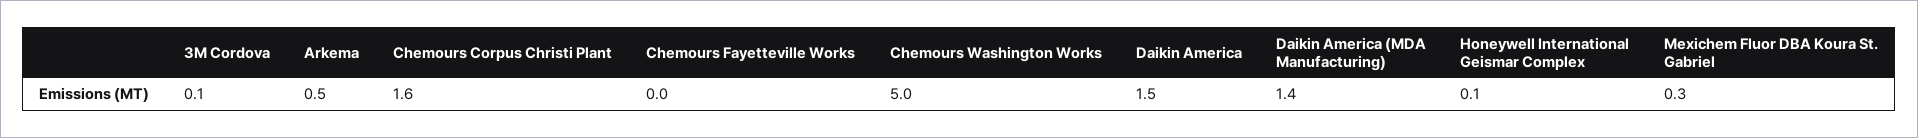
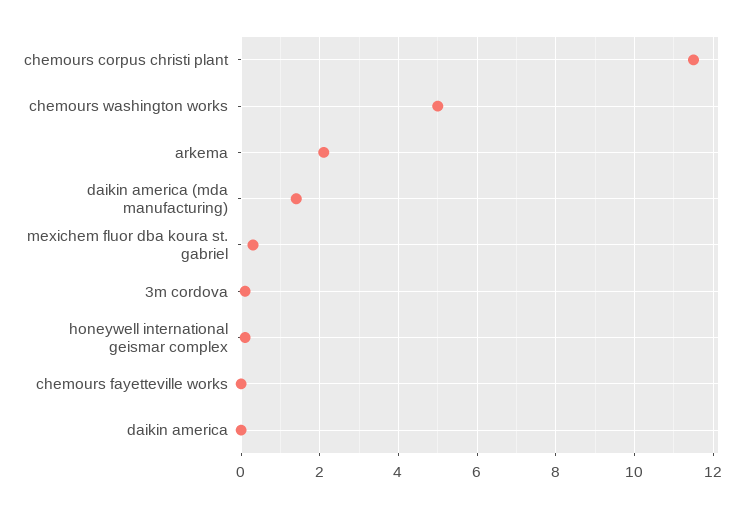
  {
    "3M Cordova": 0.1,
-   "Arkema": 0.5,
+   "Arkema": 2,
-   "Chemours Corpus Christi Plant": 1.6,
+   "Chemours Corpus Christi Plant": 11.5,
    "Chemours Fayetteville Works": 0,
    "Chemours Washington Works": 5,
-   "Daikin America": 1.5,
+   "Daikin America": 0,
    "Daikin America (MDA Manufacturing)": 1.4,
    "Honeywell International Geismar Complex": 0.1,
    "Mexichem Fluor DBA Koura St. Gabriel": 0.3
  }

